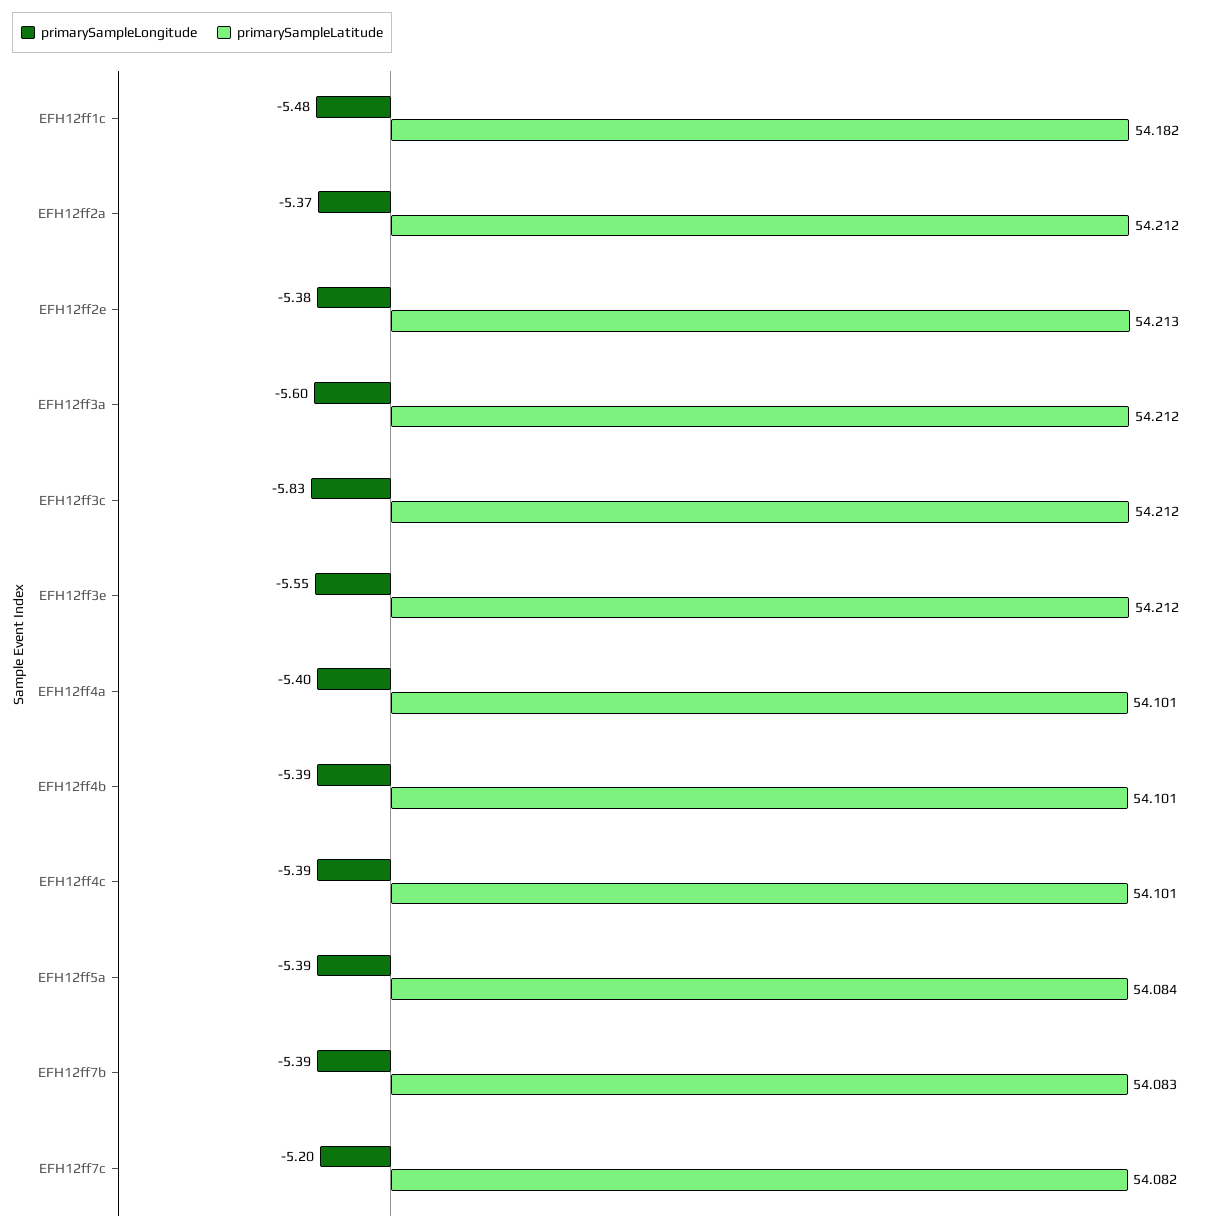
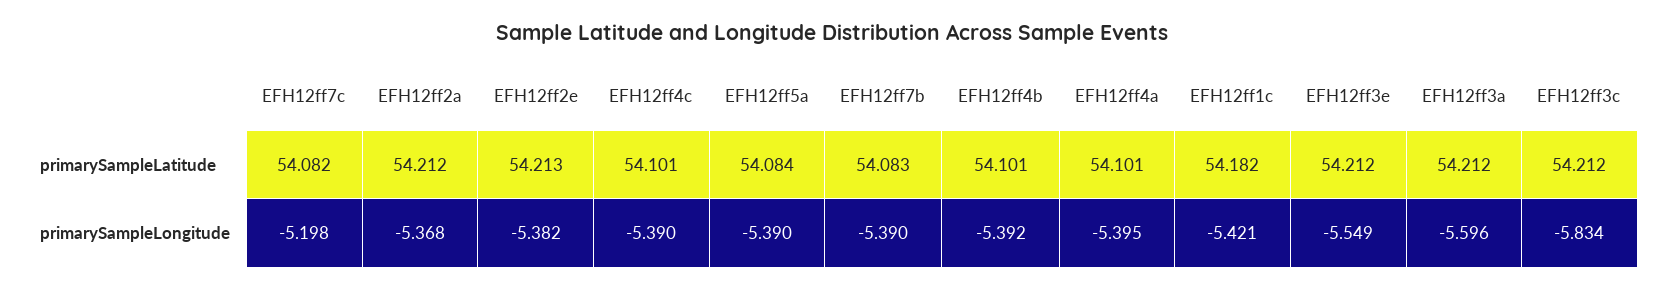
  {
    "primarySampleLongitude": {
-     "EFH12ff1c": -5.48,
+     "EFH12ff1c": -5.421,
      "EFH12ff2a": -5.368,
      "EFH12ff2e": -5.382,
      "EFH12ff3a": -5.596,
      "EFH12ff3c": -5.834,
      "EFH12ff3e": -5.549,
      "EFH12ff4a": -5.395,
      "EFH12ff4b": -5.392,
      "EFH12ff4c": -5.39,
      "EFH12ff5a": -5.39,
      "EFH12ff7b": -5.39,
      "EFH12ff7c": -5.198
    },
    "primarySampleLatitude": {
      "EFH12ff1c": 54.182,
      "EFH12ff2a": 54.212,
      "EFH12ff2e": 54.213,
      "EFH12ff3a": 54.212,
      "EFH12ff3c": 54.212,
      "EFH12ff3e": 54.212,
      "EFH12ff4a": 54.101,
      "EFH12ff4b": 54.101,
      "EFH12ff4c": 54.101,
      "EFH12ff5a": 54.084,
      "EFH12ff7b": 54.083,
      "EFH12ff7c": 54.082
    }
  }

